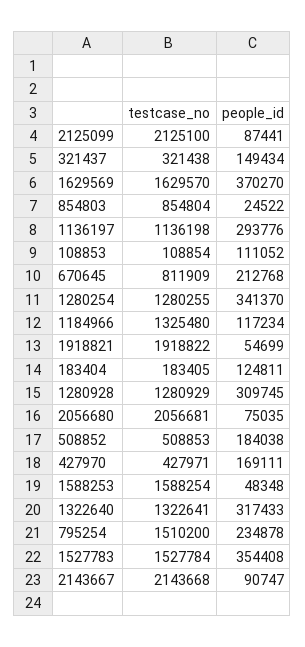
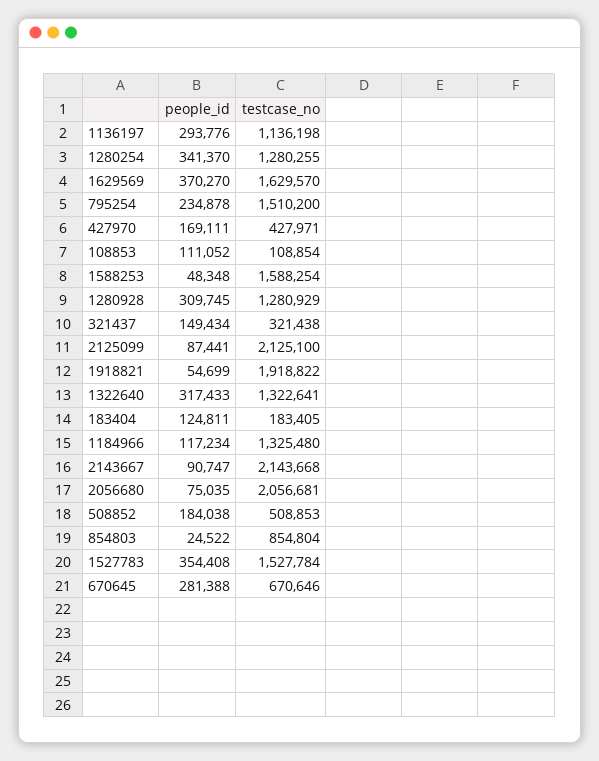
  {
    "testcase_no": {
      "2125099": 2125100,
      "321437": 321438,
      "1629569": 1629570,
      "854803": 854804,
      "1136197": 1136198,
      "108853": 108854,
-     "670645": 811909,
+     "670645": 670646,
      "1280254": 1280255,
      "1184966": 1325480,
      "1918821": 1918822,
      "183404": 183405,
      "1280928": 1280929,
      "2056680": 2056681,
      "508852": 508853,
      "427970": 427971,
      "1588253": 1588254,
      "1322640": 1322641,
      "795254": 1510200,
      "1527783": 1527784,
      "2143667": 2143668
    },
    "people_id": {
      "2125099": 87441,
      "321437": 149434,
      "1629569": 370270,
      "854803": 24522,
      "1136197": 293776,
      "108853": 111052,
-     "670645": 212768,
+     "670645": 281388,
      "1280254": 341370,
      "1184966": 117234,
      "1918821": 54699,
      "183404": 124811,
      "1280928": 309745,
      "2056680": 75035,
      "508852": 184038,
      "427970": 169111,
      "1588253": 48348,
      "1322640": 317433,
      "795254": 234878,
      "1527783": 354408,
      "2143667": 90747
    }
  }

